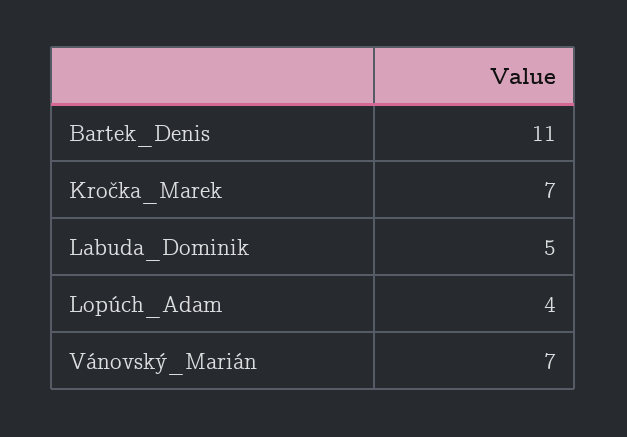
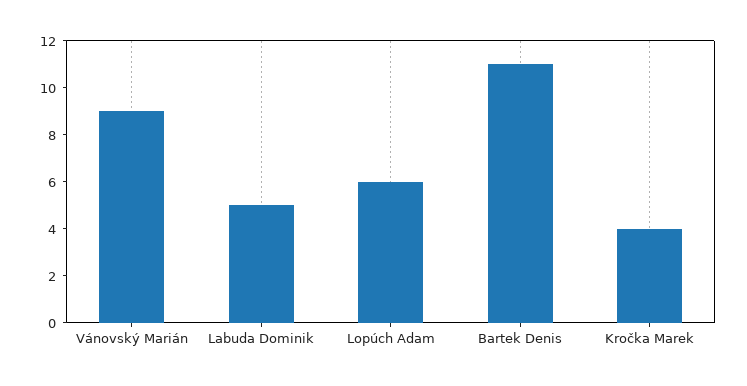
  {
    "Bartek_Denis": 11,
-   "Kročka_Marek": 7,
+   "Kročka_Marek": 4,
    "Labuda_Dominik": 5,
-   "Lopúch_Adam": 4,
+   "Lopúch_Adam": 6,
-   "Vánovský_Marián": 7
+   "Vánovský_Marián": 9
  }

